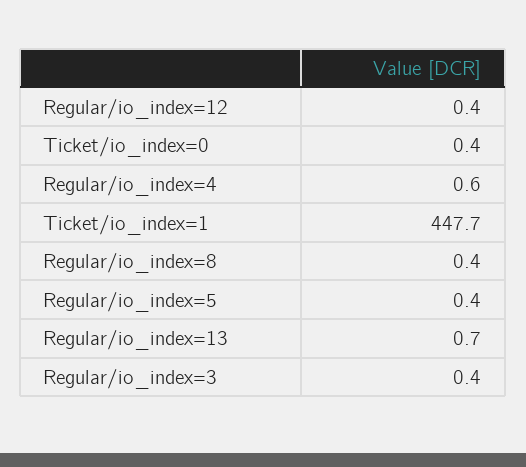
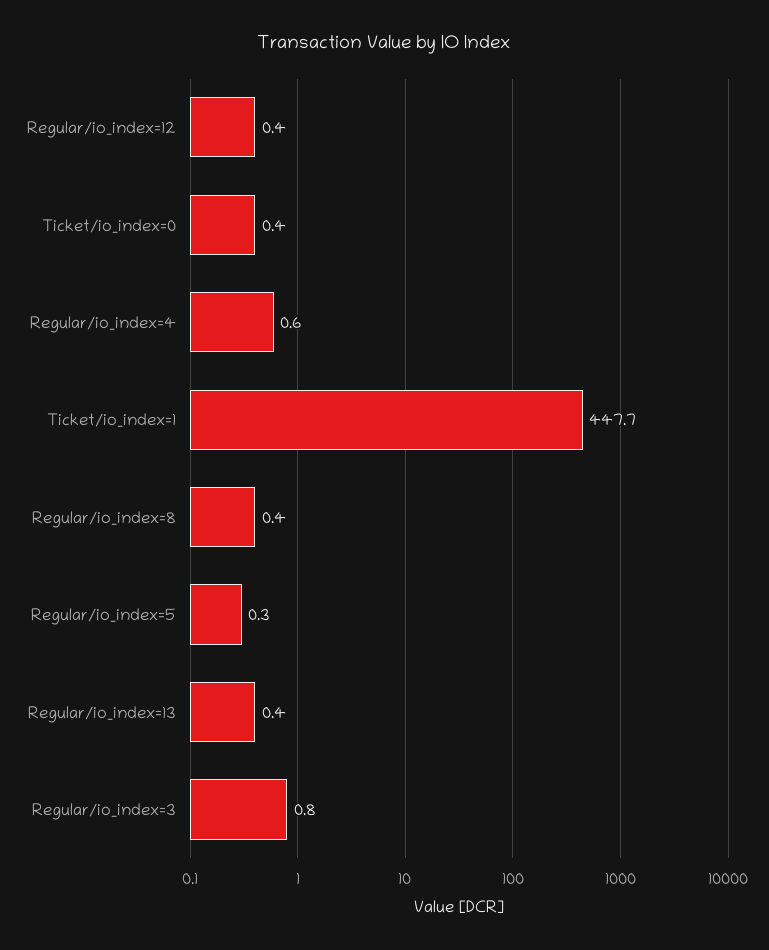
  {
    "Regular/io_index=12": 0.4,
    "Ticket/io_index=0": 0.4,
    "Regular/io_index=4": 0.6,
    "Ticket/io_index=1": 447.7,
    "Regular/io_index=8": 0.4,
-   "Regular/io_index=5": 0.4,
+   "Regular/io_index=5": 0.3,
-   "Regular/io_index=13": 0.7,
+   "Regular/io_index=13": 0.4,
-   "Regular/io_index=3": 0.4
+   "Regular/io_index=3": 0.8
  }

